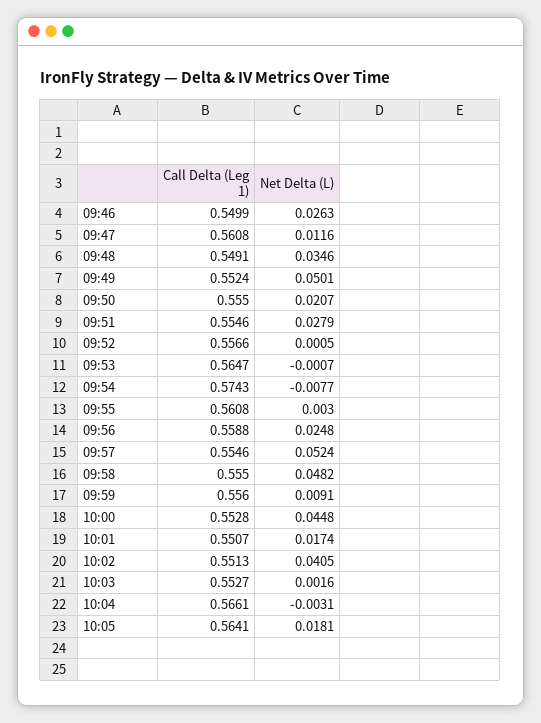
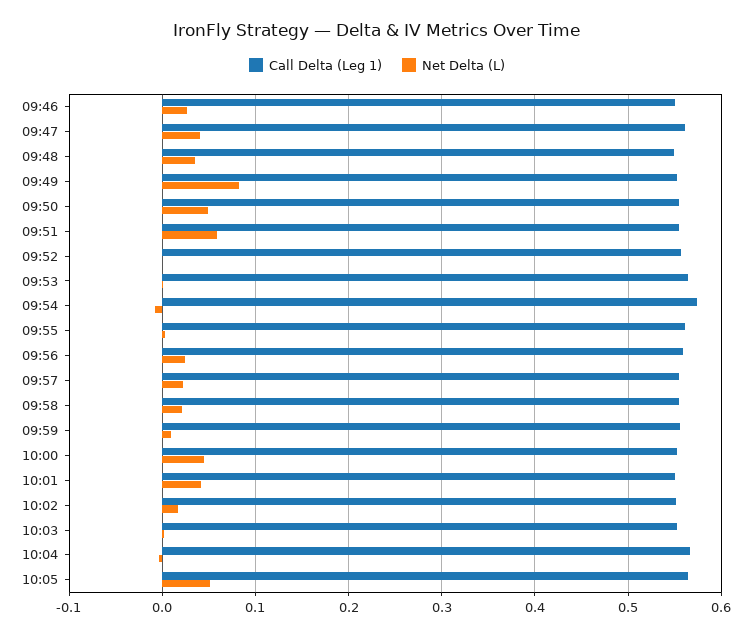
  {
    "Call Delta (Leg 1)": {
      "09:46": 0.5499,
      "09:47": 0.5608,
      "09:48": 0.5491,
      "09:49": 0.5524,
      "09:50": 0.555,
      "09:51": 0.5546,
      "09:52": 0.5566,
      "09:53": 0.5647,
      "09:54": 0.5743,
      "09:55": 0.5608,
      "09:56": 0.5588,
      "09:57": 0.5546,
      "09:58": 0.555,
      "09:59": 0.556,
      "10:00": 0.5528,
      "10:01": 0.5507,
      "10:02": 0.5513,
      "10:03": 0.5527,
      "10:04": 0.5661,
      "10:05": 0.5641
    },
    "Net Delta (L)": {
      "09:46": 0.0263,
-     "09:47": 0.0116,
+     "09:47": 0.04,
      "09:48": 0.0346,
-     "09:49": 0.0501,
+     "09:49": 0.08,
-     "09:50": 0.0207,
+     "09:50": 0.05,
-     "09:51": 0.0279,
+     "09:51": 0.06,
      "09:52": 0.0005,
      "09:53": -0.0007,
      "09:54": -0.0077,
      "09:55": 0.003,
      "09:56": 0.0248,
-     "09:57": 0.0524,
+     "09:57": 0.02,
-     "09:58": 0.0482,
+     "09:58": 0.02,
      "09:59": 0.0091,
      "10:00": 0.0448,
-     "10:01": 0.0174,
+     "10:01": 0.04,
-     "10:02": 0.0405,
+     "10:02": 0.02,
      "10:03": 0.0016,
      "10:04": -0.0031,
-     "10:05": 0.0181
+     "10:05": 0.05
    }
  }

